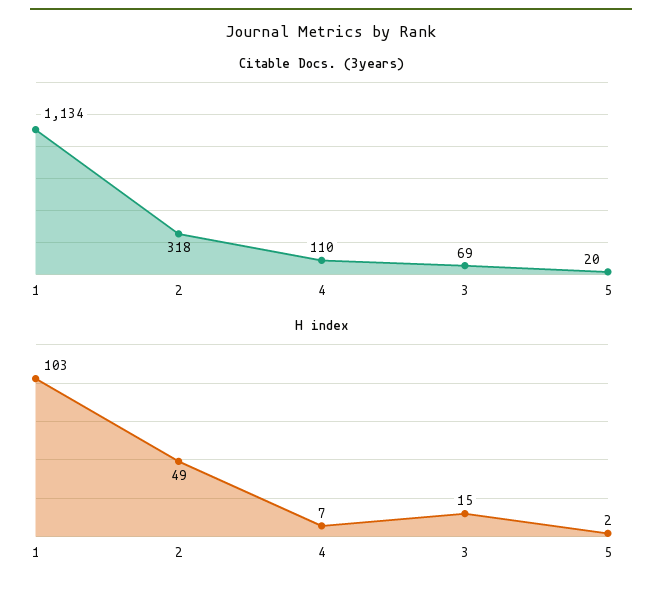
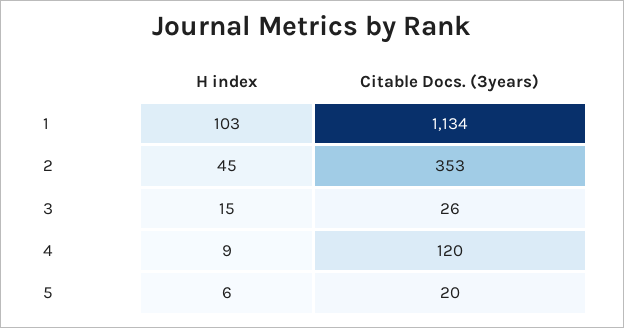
  {
    "Citable Docs. (3years)": {
      "1": 1134,
-     "2": 318,
+     "2": 353,
-     "4": 110,
+     "4": 120,
-     "3": 69,
+     "3": 26,
      "5": 20
    },
    "H index": {
      "1": 103,
-     "2": 49,
+     "2": 45,
-     "4": 7,
+     "4": 9,
      "3": 15,
-     "5": 2
+     "5": 6
    }
  }

